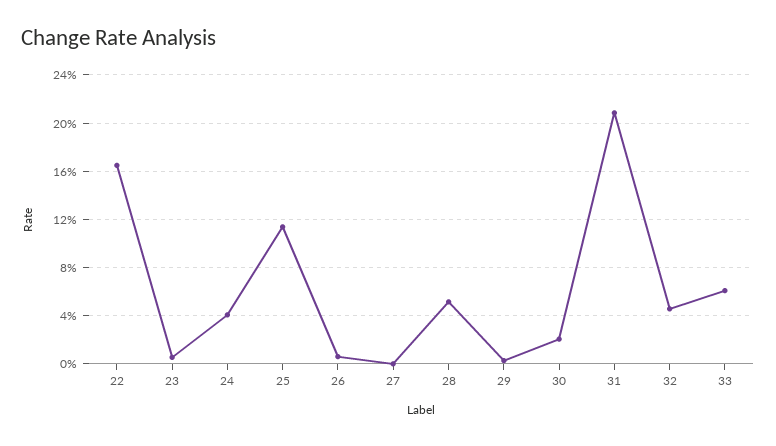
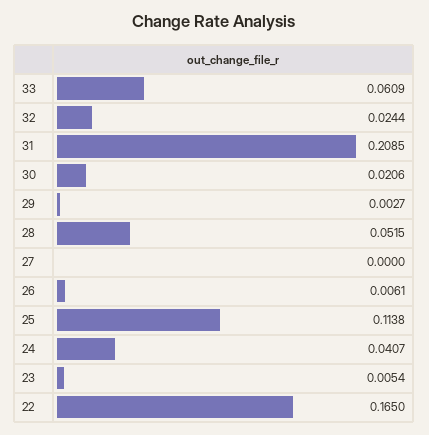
  {
    "22": 0.165,
    "23": 0.0054,
    "24": 0.0407,
    "25": 0.1138,
    "26": 0.0061,
    "27": 0,
    "28": 0.0515,
    "29": 0.0027,
    "30": 0.0206,
    "31": 0.2085,
-   "32": 0.045,
+   "32": 0.0244,
    "33": 0.0609
  }

